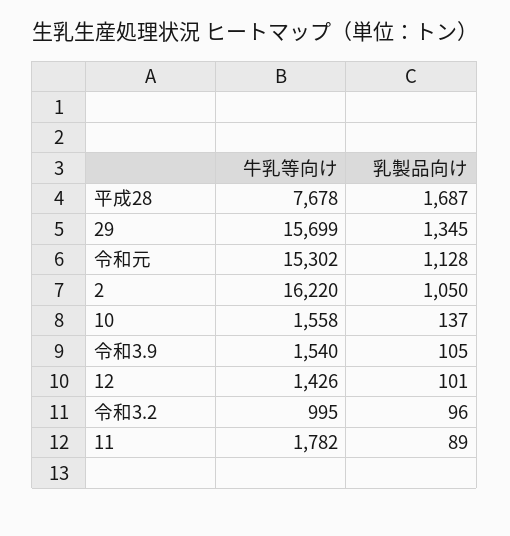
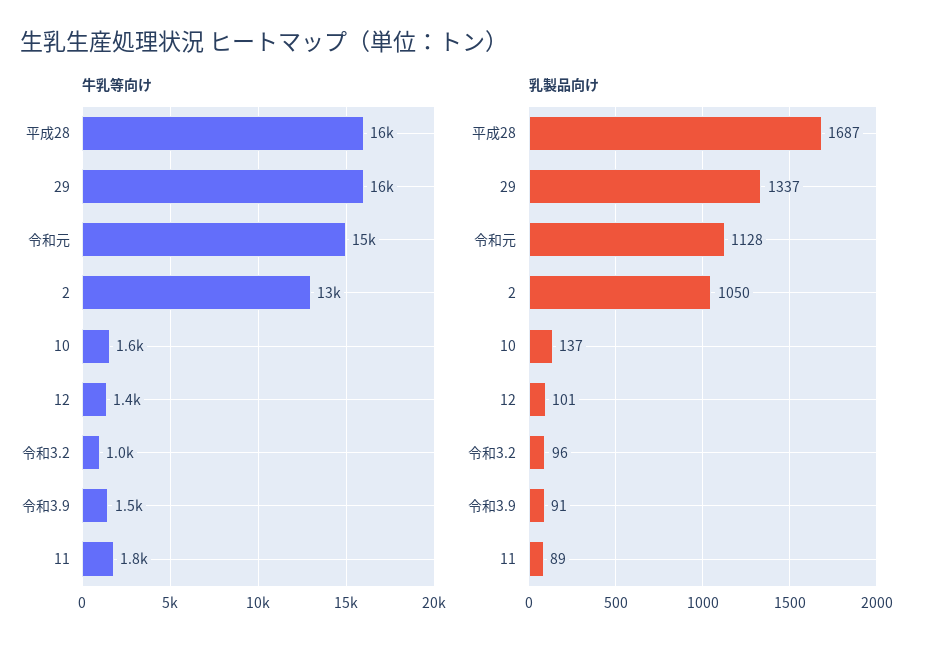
  {
    "牛乳等向け": {
-     "平成28": 7678,
+     "平成28": 16000,
      "29": 15699,
      "令和元": 15302,
-     "2": 16220,
+     "2": 13000,
      "10": 1558,
      "令和3.9": 1540,
      "12": 1426,
      "令和3.2": 995,
      "11": 1782
    },
    "乳製品向け": {
      "平成28": 1687,
-     "29": 1345,
+     "29": 1337,
      "令和元": 1128,
      "2": 1050,
      "10": 137,
-     "令和3.9": 105,
+     "令和3.9": 91,
      "12": 101,
      "令和3.2": 96,
      "11": 89
    }
  }

